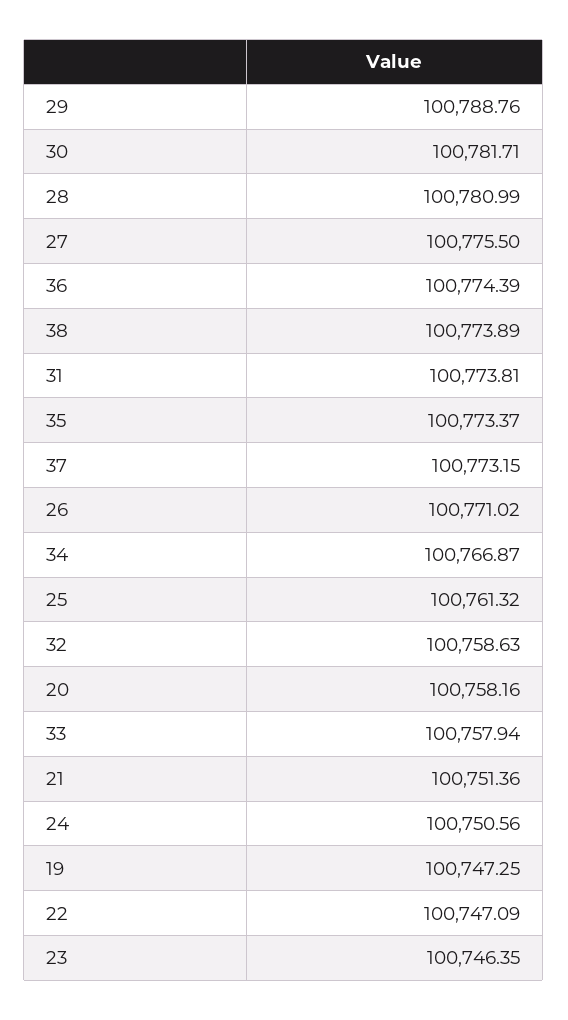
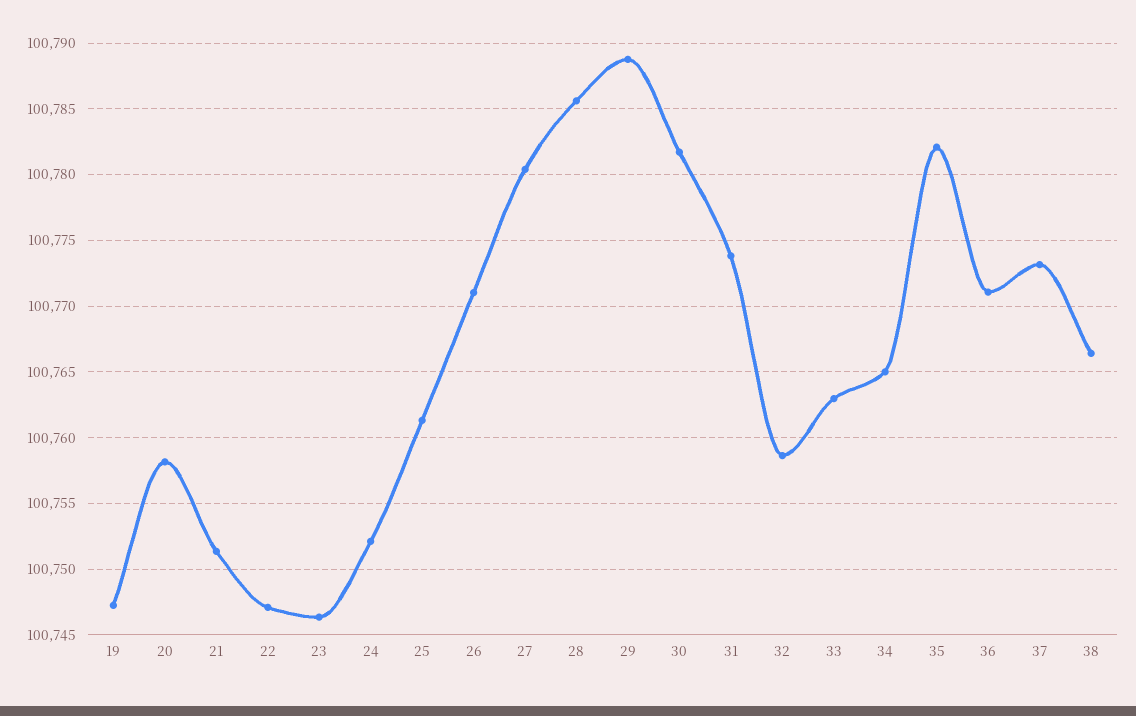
  {
    "29": 100788.76,
    "30": 100781.71,
-   "28": 100780.99,
+   "28": 100785.5,
-   "27": 100775.5,
+   "27": 100780.5,
-   "36": 100774.39,
+   "36": 100771,
-   "38": 100773.89,
+   "38": 100766.5,
    "31": 100773.81,
-   "35": 100773.37,
+   "35": 100782,
    "37": 100773.15,
    "26": 100771.02,
-   "34": 100766.87,
+   "34": 100765,
    "25": 100761.32,
    "32": 100758.63,
    "20": 100758.16,
-   "33": 100757.94,
+   "33": 100763,
    "21": 100751.36,
-   "24": 100750.56,
+   "24": 100752,
    "19": 100747.25,
    "22": 100747.09,
    "23": 100746.35
  }

